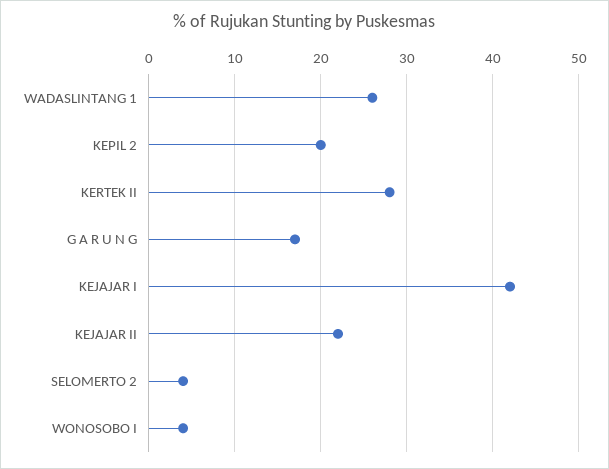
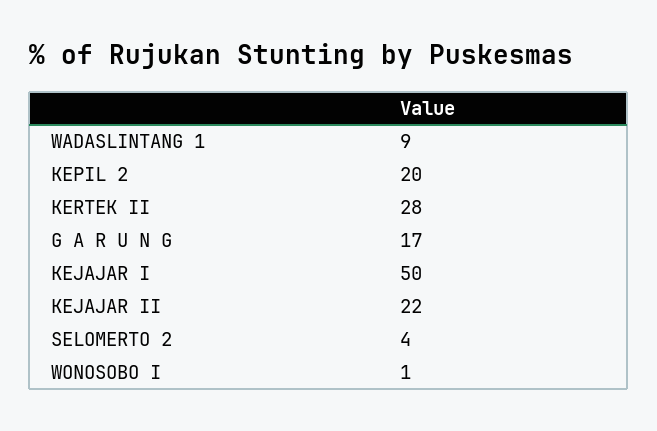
  {
-   "WADASLINTANG 1": 26,
+   "WADASLINTANG 1": 9,
    "KEPIL 2": 20,
    "KERTEK II": 28,
    "G A R U N G": 17,
-   "KEJAJAR I": 42,
+   "KEJAJAR I": 50,
    "KEJAJAR II": 22,
    "SELOMERTO 2": 4,
-   "WONOSOBO I": 4
+   "WONOSOBO I": 1
  }

